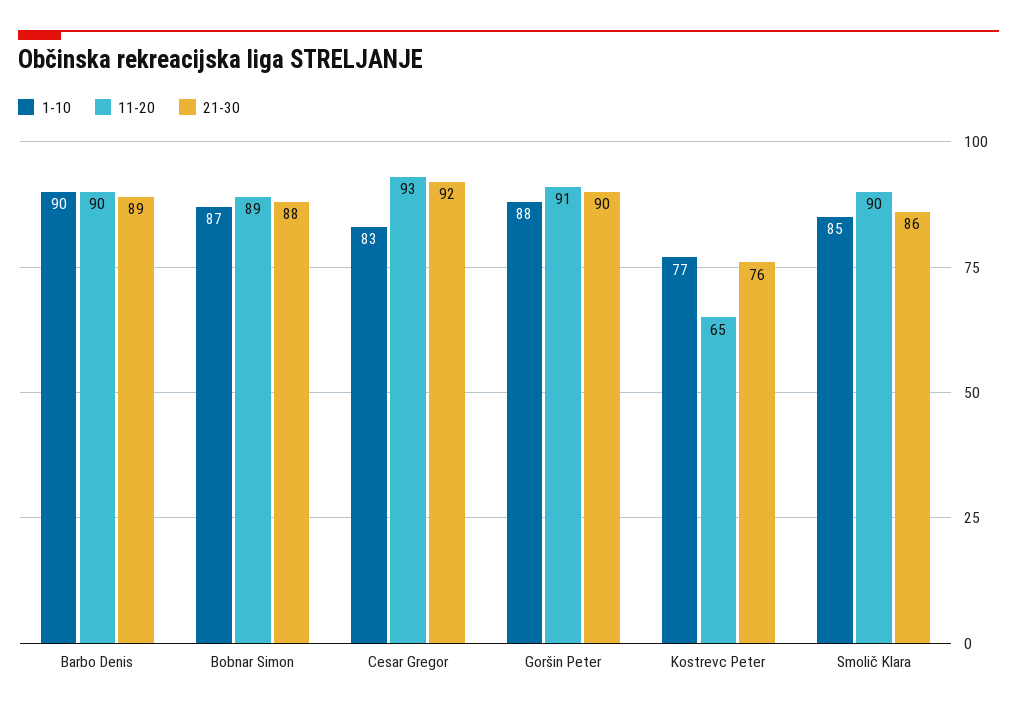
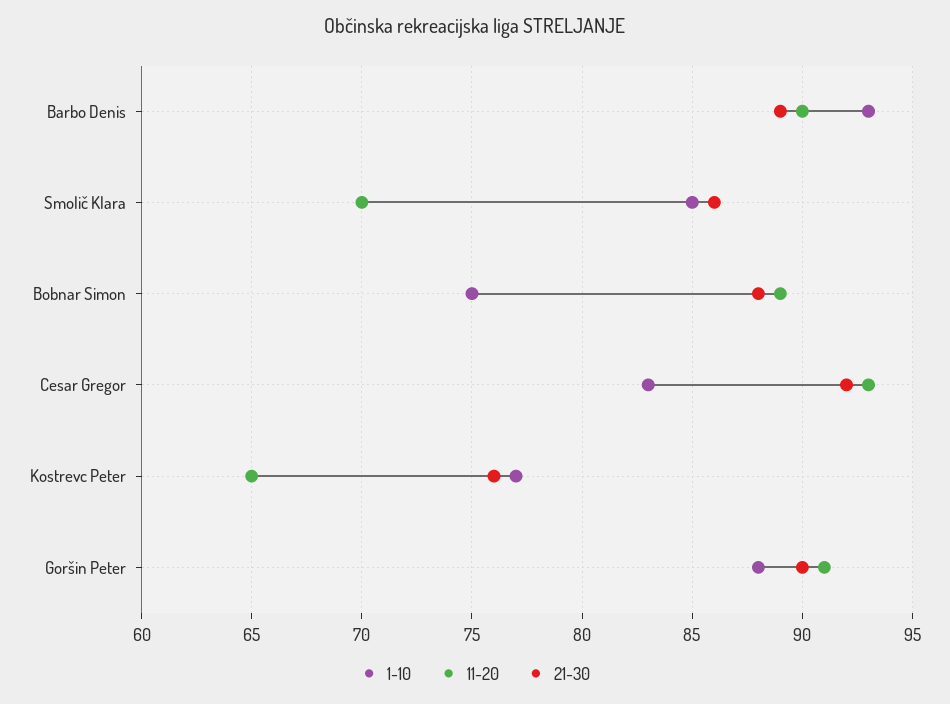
  {
    "1-10": {
-     "Barbo Denis": 90,
+     "Barbo Denis": 93,
-     "Bobnar Simon": 87,
+     "Bobnar Simon": 75,
      "Cesar Gregor": 83,
      "Goršin Peter": 88,
      "Kostrevc Peter": 77,
      "Smolič Klara": 85
    },
    "11-20": {
      "Barbo Denis": 90,
      "Bobnar Simon": 89,
      "Cesar Gregor": 93,
      "Goršin Peter": 91,
      "Kostrevc Peter": 65,
-     "Smolič Klara": 90
+     "Smolič Klara": 70
    },
    "21-30": {
      "Barbo Denis": 89,
      "Bobnar Simon": 88,
      "Cesar Gregor": 92,
      "Goršin Peter": 90,
      "Kostrevc Peter": 76,
      "Smolič Klara": 86
    }
  }

